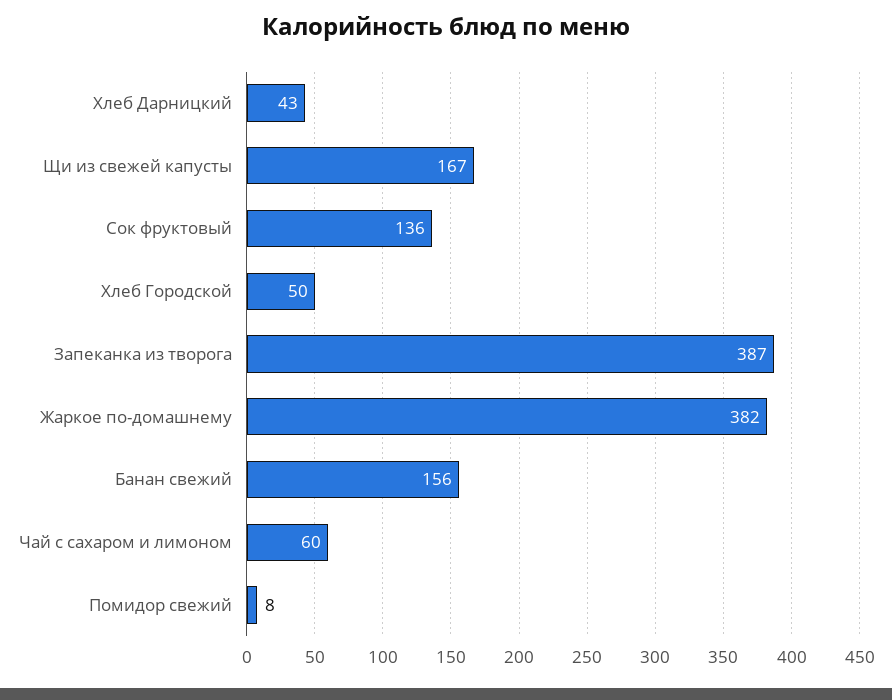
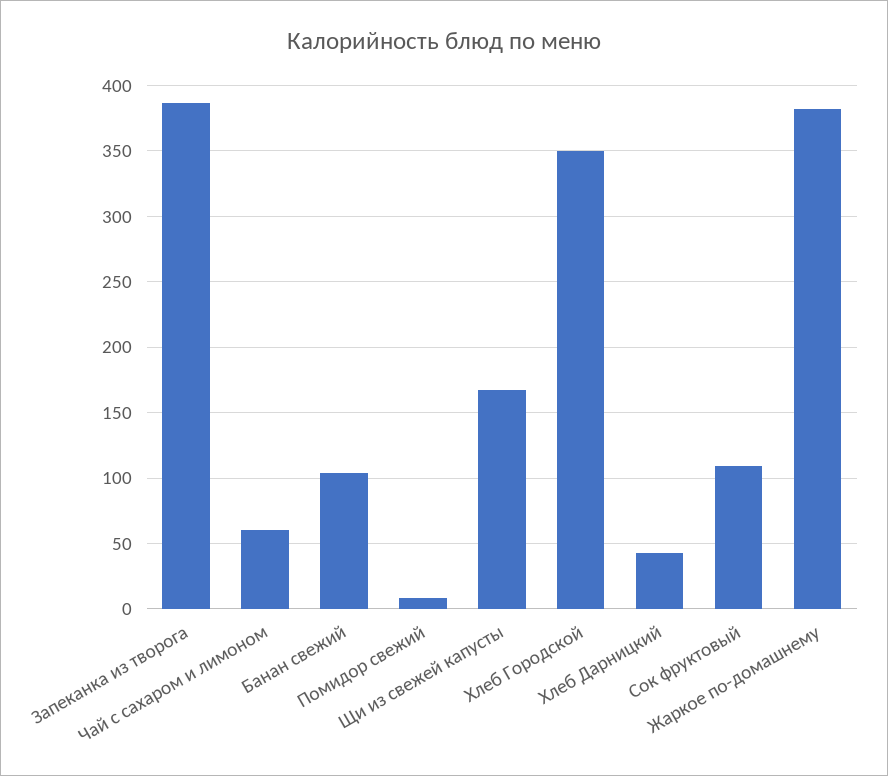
  {
    "Хлеб Дарницкий": 43,
    "Щи из свежей капусты": 167,
-   "Сок фруктовый": 136,
+   "Сок фруктовый": 110,
-   "Хлеб Городской": 50,
+   "Хлеб Городской": 350,
    "Запеканка из творога": 387,
    "Жаркое по-домашнему": 382,
-   "Банан свежий": 156,
+   "Банан свежий": 105,
    "Чай с сахаром и лимоном": 60,
    "Помидор свежий": 8
  }

